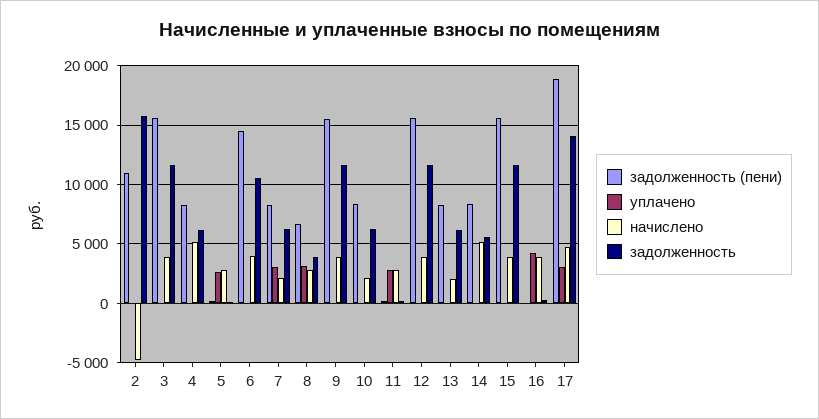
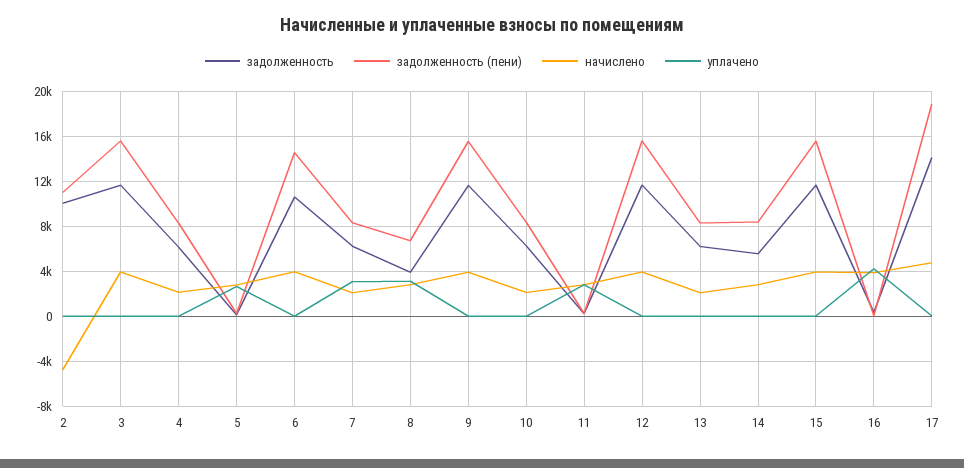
  {
    "задолженность (пени)": {
      "2": 11000,
      "3": 16000,
      "4": 8000,
      "5": 0,
      "6": 15000,
      "7": 8000,
      "8": 7000,
      "9": 16000,
      "10": 8000,
      "11": 0,
      "12": 16000,
      "13": 8000,
      "14": 8000,
      "15": 16000,
      "16": 0,
      "17": 19000
    },
    "уплачено": {
      "2": 0,
      "3": 0,
      "4": 0,
      "5": 3000,
      "6": 0,
      "7": 3000,
      "8": 3000,
      "9": 0,
      "10": 0,
      "11": 3000,
      "12": 0,
      "13": 0,
      "14": 0,
      "15": 0,
      "16": 4000,
-     "17": 3000
+     "17": 0
    },
    "начислено": {
      "2": -5000,
      "3": 4000,
-     "4": 5000,
+     "4": 2000,
      "5": 3000,
      "6": 4000,
      "7": 2000,
      "8": 3000,
      "9": 4000,
      "10": 2000,
      "11": 3000,
      "12": 4000,
      "13": 2000,
-     "14": 5000,
+     "14": 3000,
      "15": 4000,
      "16": 4000,
      "17": 5000
    },
    "задолженность": {
-     "2": 16000,
+     "2": 10000,
      "3": 12000,
      "4": 6000,
      "5": 0,
      "6": 11000,
      "7": 6000,
      "8": 4000,
      "9": 12000,
      "10": 6000,
      "11": 0,
      "12": 12000,
      "13": 6000,
      "14": 6000,
      "15": 12000,
      "16": 0,
      "17": 14000
    }
  }

